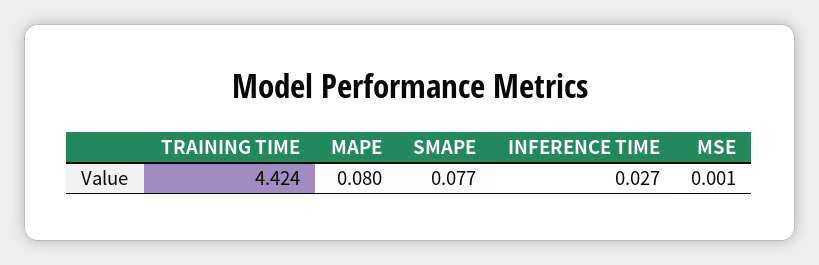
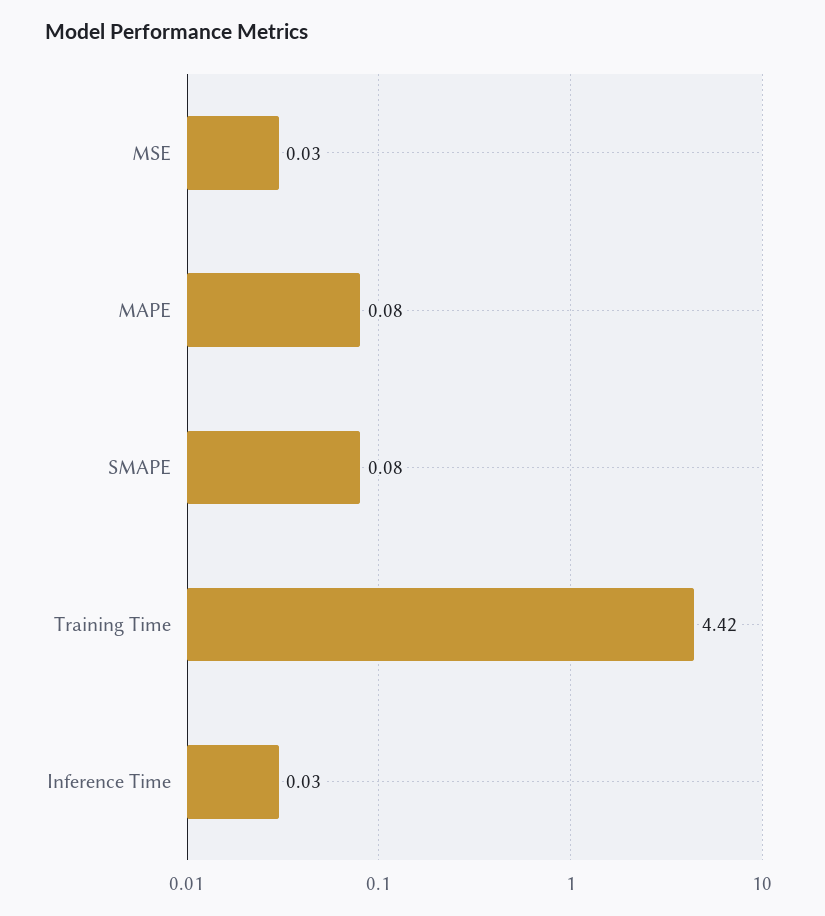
  {
    "TRAINING TIME": 4.424,
    "MAPE": 0.08,
    "SMAPE": 0.077,
    "INFERENCE TIME": 0.027,
-   "MSE": 0.001
+   "MSE": 0.03
  }

